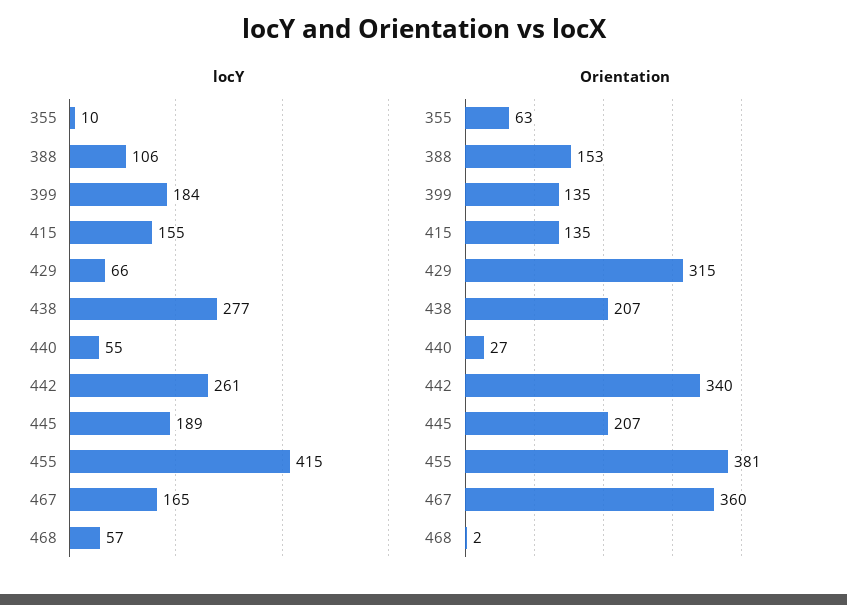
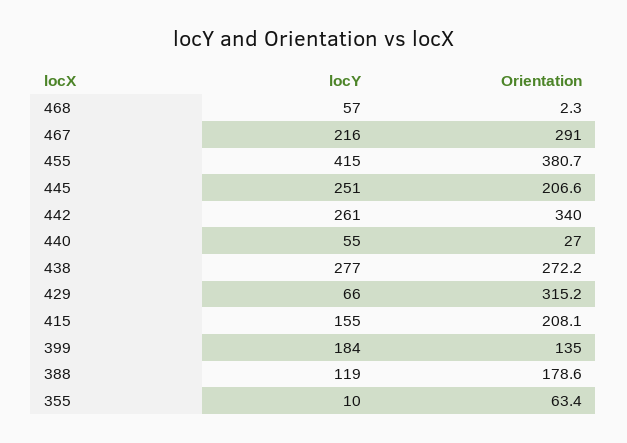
  {
    "locY": {
      "355": 10,
-     "388": 106,
+     "388": 119,
      "399": 184,
      "415": 155,
      "429": 66,
      "438": 277,
      "440": 55,
      "442": 261,
-     "445": 189,
+     "445": 251,
      "455": 415,
-     "467": 165,
+     "467": 216,
      "468": 57
    },
    "Orientation": {
      "355": 63.4,
-     "388": 153,
+     "388": 178.6,
      "399": 135,
-     "415": 135,
+     "415": 208.1,
      "429": 315.2,
-     "438": 207,
+     "438": 272.2,
      "440": 27,
      "442": 340,
      "445": 206.6,
      "455": 380.7,
-     "467": 360,
+     "467": 291,
      "468": 2.3
    }
  }

